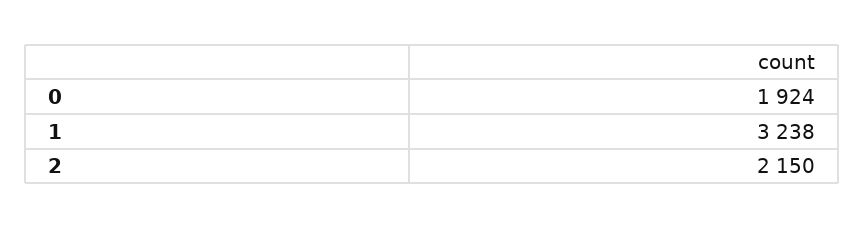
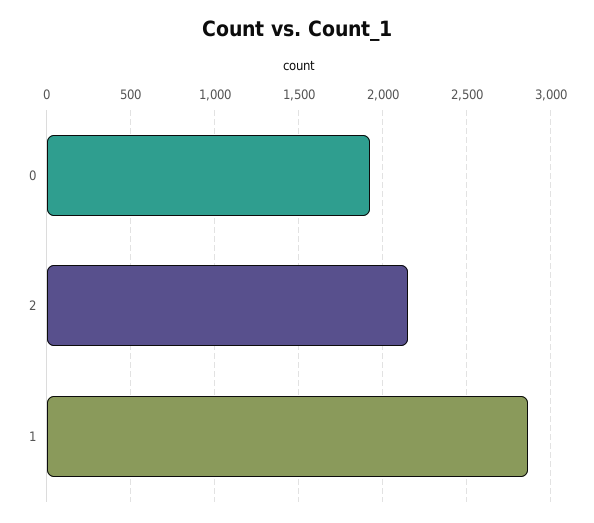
  {
    "0": 1924,
-   "1": 3238,
+   "1": 2850,
    "2": 2150
  }

